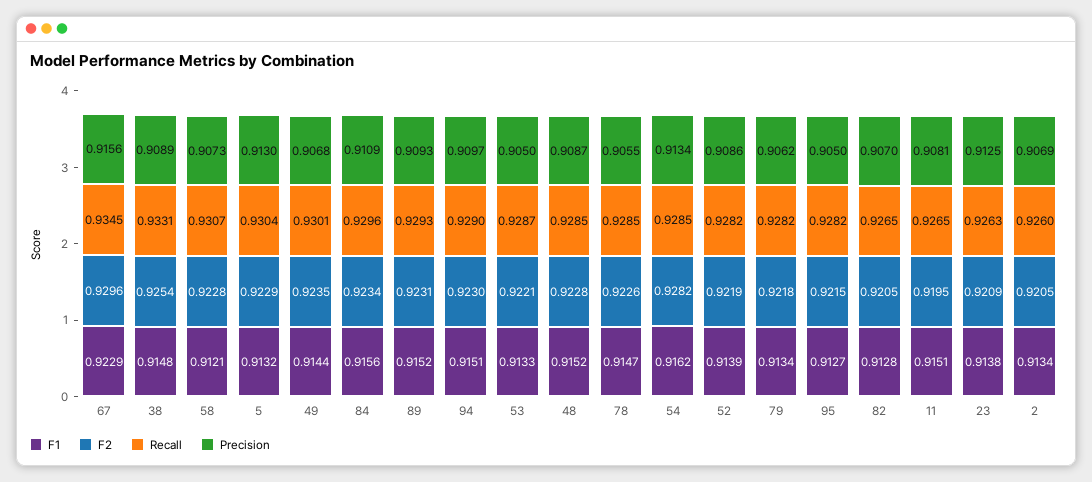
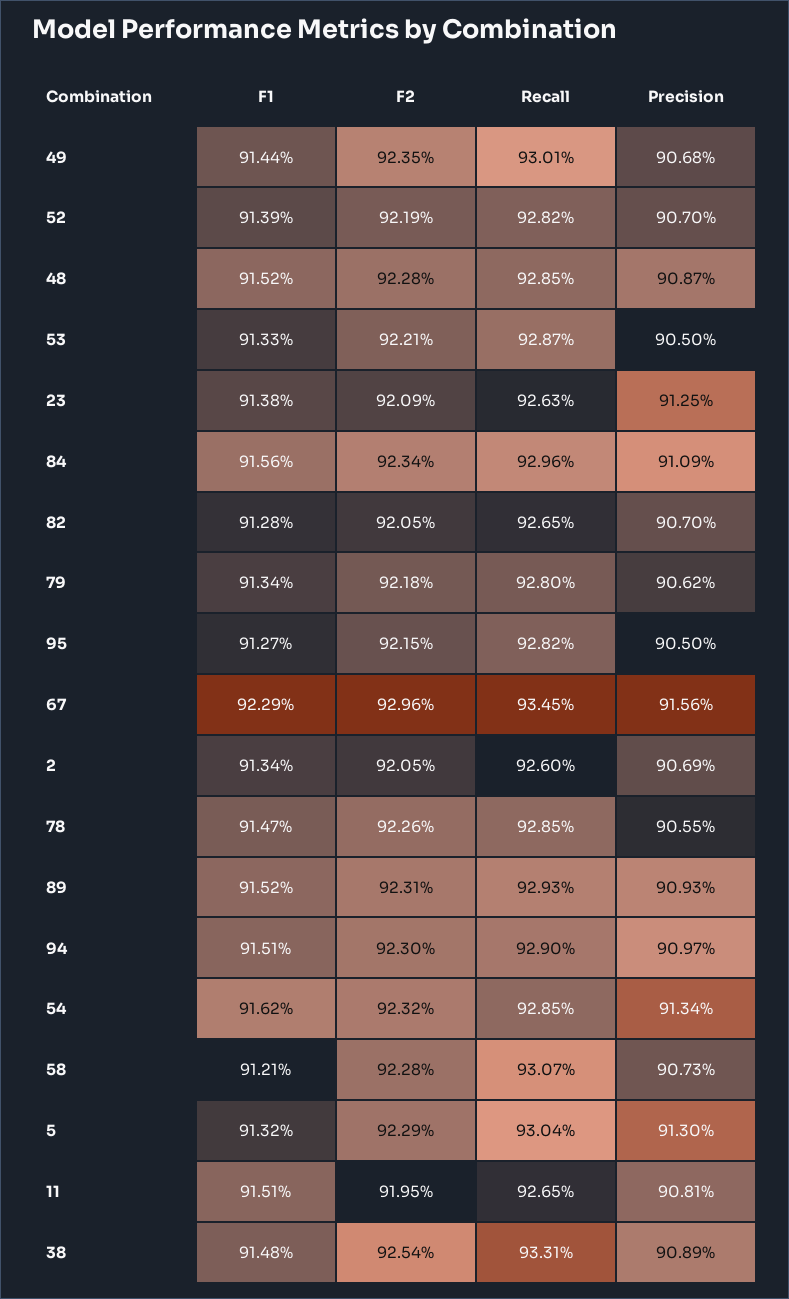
  {
    "F1": {
      "67": 0.9229,
      "38": 0.9148,
      "58": 0.9121,
      "5": 0.9132,
      "49": 0.9144,
      "84": 0.9156,
      "89": 0.9152,
      "94": 0.9151,
      "53": 0.9133,
      "48": 0.9152,
      "78": 0.9147,
      "54": 0.9162,
      "52": 0.9139,
      "79": 0.9134,
      "95": 0.9127,
      "82": 0.9128,
      "11": 0.9151,
      "23": 0.9138,
      "2": 0.9134
    },
    "F2": {
      "67": 0.9296,
      "38": 0.9254,
      "58": 0.9228,
      "5": 0.9229,
      "49": 0.9235,
      "84": 0.9234,
      "89": 0.9231,
      "94": 0.923,
      "53": 0.9221,
      "48": 0.9228,
      "78": 0.9226,
-     "54": 0.9282,
+     "54": 0.9232,
      "52": 0.9219,
      "79": 0.9218,
      "95": 0.9215,
      "82": 0.9205,
      "11": 0.9195,
      "23": 0.9209,
      "2": 0.9205
    },
    "Recall": {
      "67": 0.9345,
      "38": 0.9331,
      "58": 0.9307,
      "5": 0.9304,
      "49": 0.9301,
      "84": 0.9296,
      "89": 0.9293,
      "94": 0.929,
      "53": 0.9287,
      "48": 0.9285,
      "78": 0.9285,
      "54": 0.9285,
      "52": 0.9282,
-     "79": 0.9282,
+     "79": 0.928,
      "95": 0.9282,
      "82": 0.9265,
      "11": 0.9265,
      "23": 0.9263,
      "2": 0.926
    },
    "Precision": {
      "67": 0.9156,
      "38": 0.9089,
      "58": 0.9073,
      "5": 0.913,
      "49": 0.9068,
      "84": 0.9109,
      "89": 0.9093,
      "94": 0.9097,
      "53": 0.905,
      "48": 0.9087,
      "78": 0.9055,
      "54": 0.9134,
-     "52": 0.9086,
+     "52": 0.907,
      "79": 0.9062,
      "95": 0.905,
      "82": 0.907,
      "11": 0.9081,
      "23": 0.9125,
      "2": 0.9069
    }
  }

